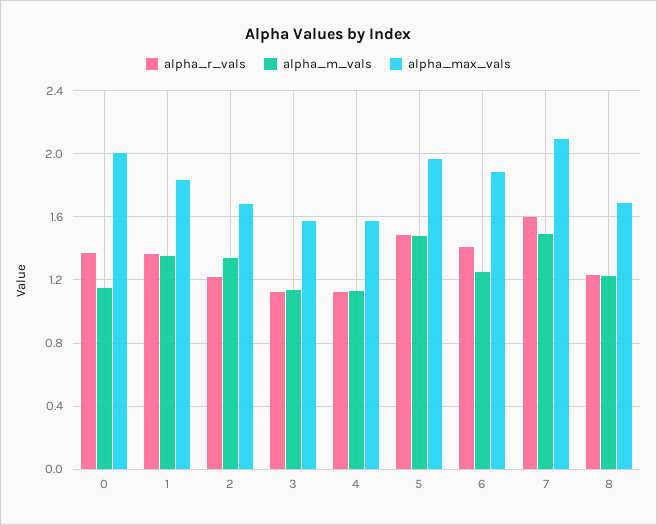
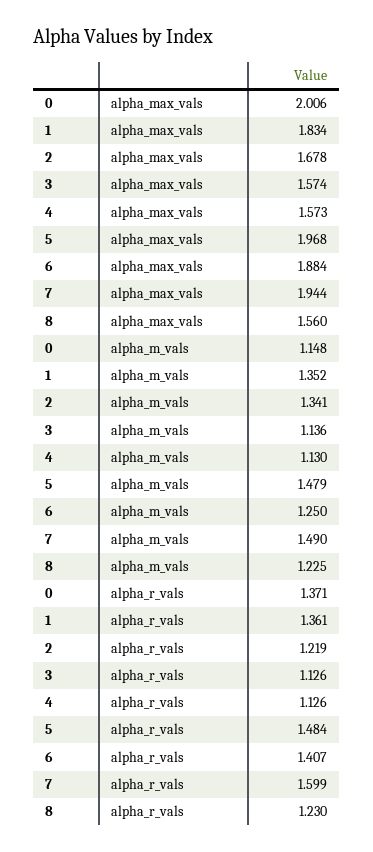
  {
    "alpha_r_vals": {
      "0": 1.371,
      "1": 1.361,
      "2": 1.219,
      "3": 1.126,
      "4": 1.126,
      "5": 1.484,
      "6": 1.407,
      "7": 1.599,
      "8": 1.23
    },
    "alpha_m_vals": {
      "0": 1.148,
      "1": 1.352,
      "2": 1.341,
      "3": 1.136,
      "4": 1.13,
      "5": 1.479,
      "6": 1.25,
      "7": 1.49,
      "8": 1.225
    },
    "alpha_max_vals": {
      "0": 2.006,
      "1": 1.834,
      "2": 1.678,
      "3": 1.574,
      "4": 1.573,
      "5": 1.968,
      "6": 1.884,
-     "7": 2.1,
+     "7": 1.944,
-     "8": 1.7
+     "8": 1.56
    }
  }

